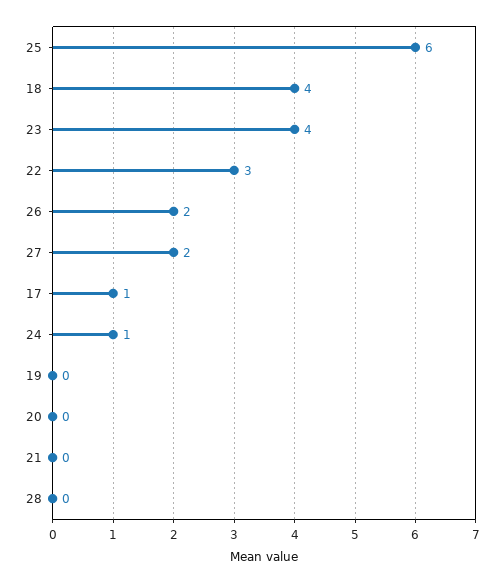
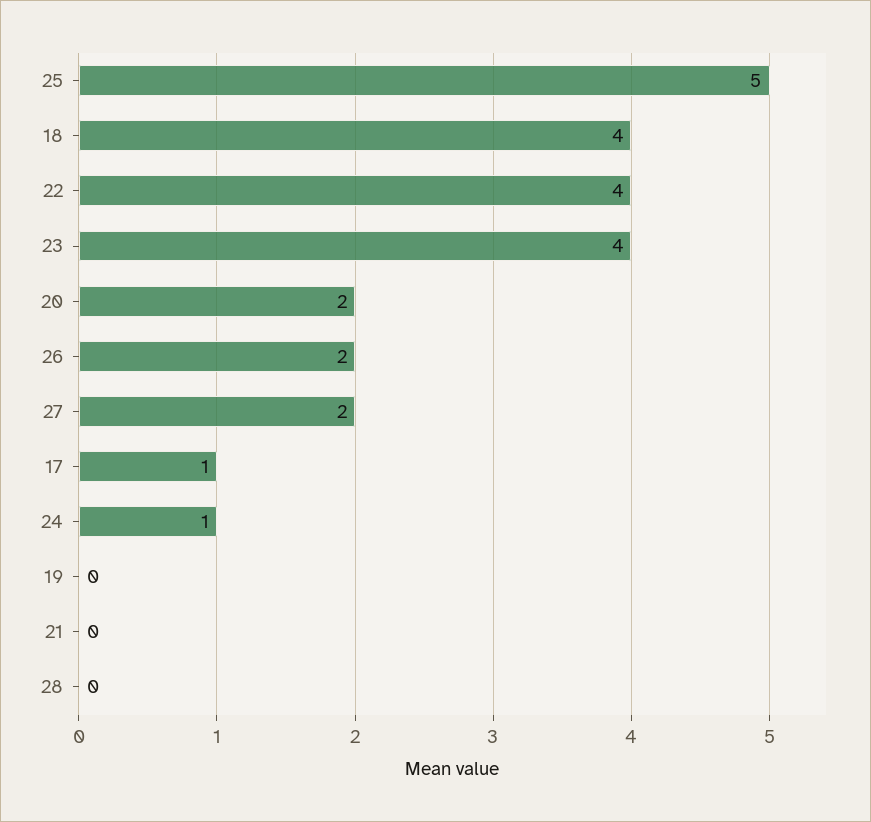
  {
-   "25": 6,
+   "25": 5,
    "18": 4,
    "23": 4,
-   "22": 3,
+   "22": 4,
    "26": 2,
    "27": 2,
    "17": 1,
    "24": 1,
    "19": 0,
-   "20": 0,
+   "20": 2,
    "21": 0,
    "28": 0
  }

